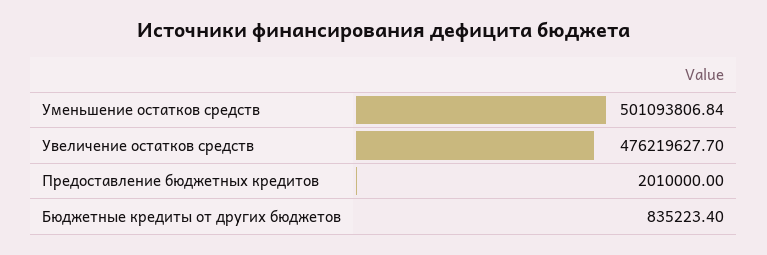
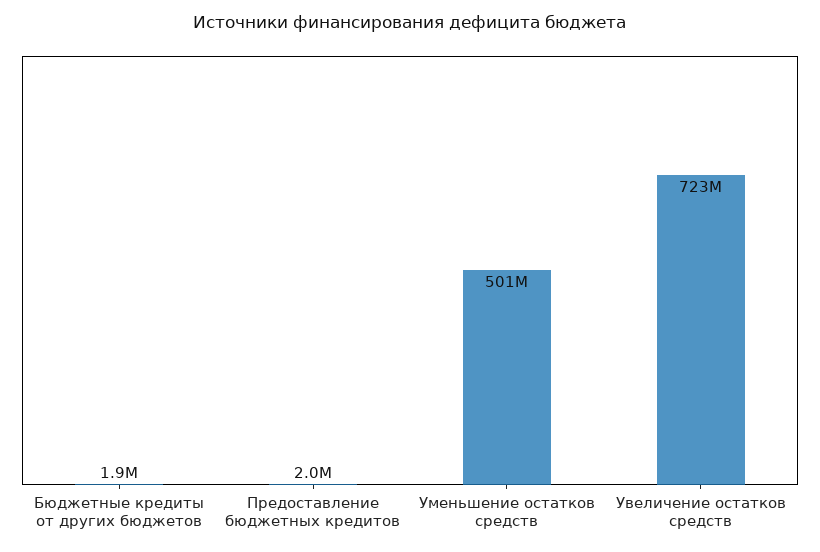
  {
    "Уменьшение остатков средств": 501093806.84,
-   "Увеличение остатков средств": 476219627.7,
+   "Увеличение остатков средств": 723000000,
    "Предоставление бюджетных кредитов": 2010000,
-   "Бюджетные кредиты от других бюджетов": 835223.4
+   "Бюджетные кредиты от других бюджетов": 1900000
  }

